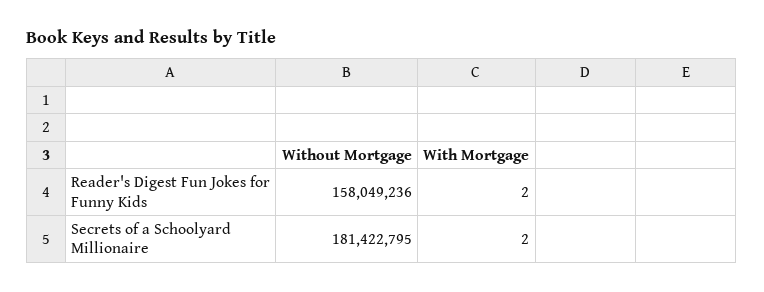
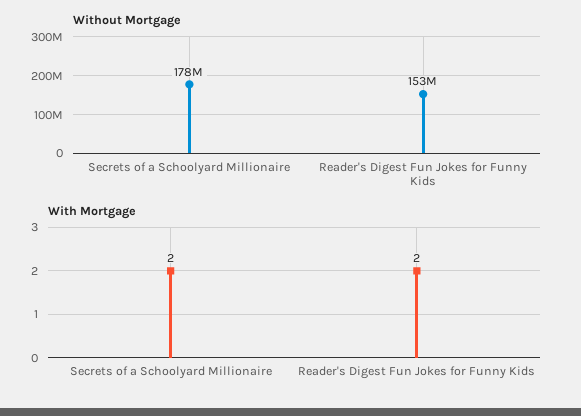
  {
    "Without Mortgage": {
-     "Reader's Digest Fun Jokes for Funny Kids": 158049236,
+     "Reader's Digest Fun Jokes for Funny Kids": 153000000,
-     "Secrets of a Schoolyard Millionaire": 181422795
+     "Secrets of a Schoolyard Millionaire": 178000000
    },
    "With Mortgage": {
      "Reader's Digest Fun Jokes for Funny Kids": 2,
      "Secrets of a Schoolyard Millionaire": 2
    }
  }

